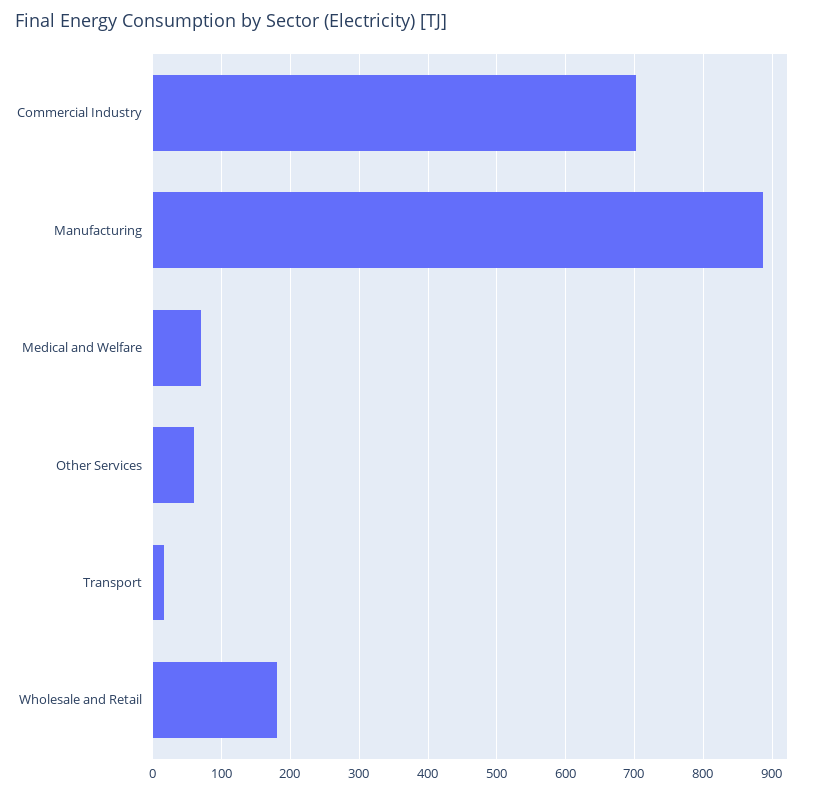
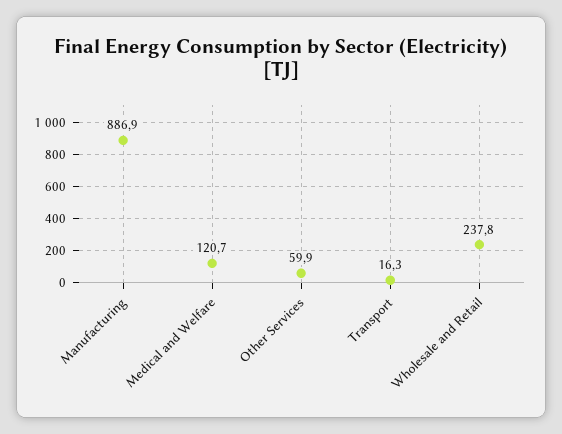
  {
-   "Commercial Industry": 700,
    "Manufacturing": 886.9,
-   "Medical and Welfare": 70,
+   "Medical and Welfare": 120.7,
    "Other Services": 59.9,
    "Transport": 16.3,
-   "Wholesale and Retail": 180
+   "Wholesale and Retail": 237.8
  }

